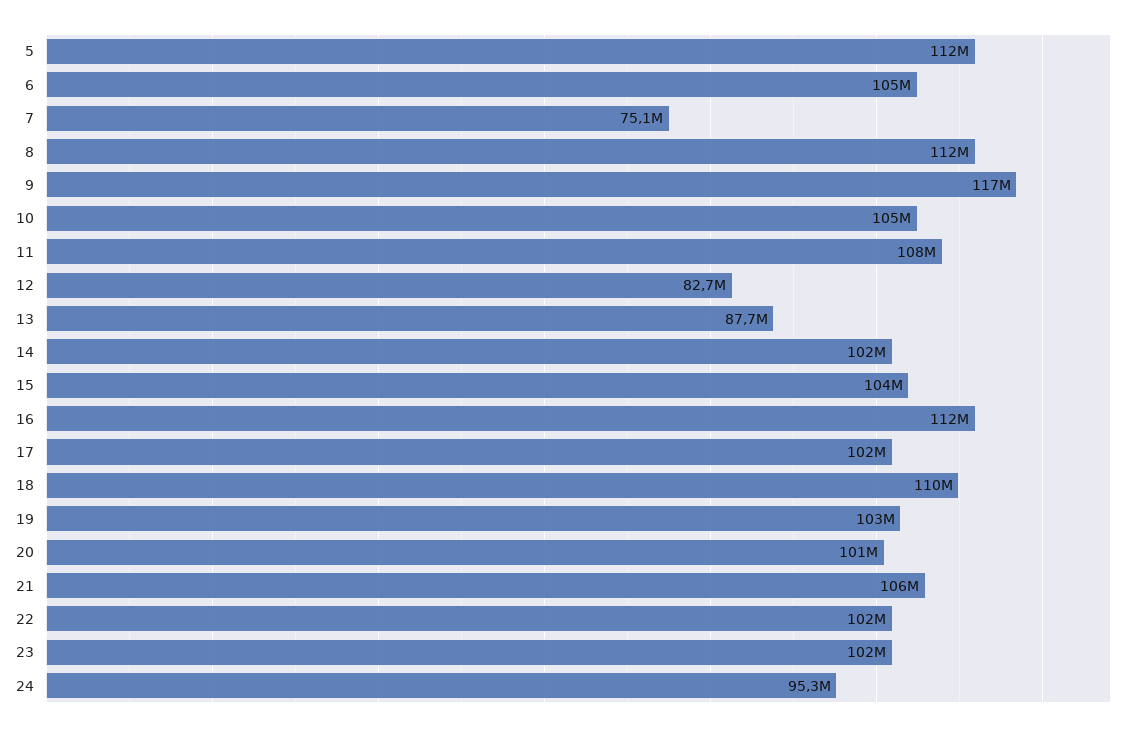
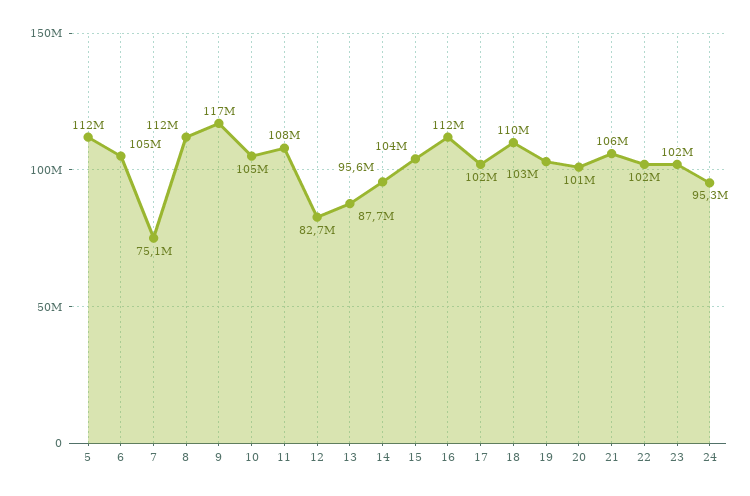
  {
    "5": 112000000,
    "6": 105000000,
    "7": 75100000,
    "8": 112000000,
    "9": 117000000,
    "10": 105000000,
    "11": 108000000,
    "12": 82700000,
    "13": 87700000,
-   "14": 102000000,
+   "14": 95600000,
    "15": 104000000,
    "16": 112000000,
    "17": 102000000,
    "18": 110000000,
    "19": 103000000,
    "20": 101000000,
    "21": 106000000,
    "22": 102000000,
    "23": 102000000,
    "24": 95300000
  }

